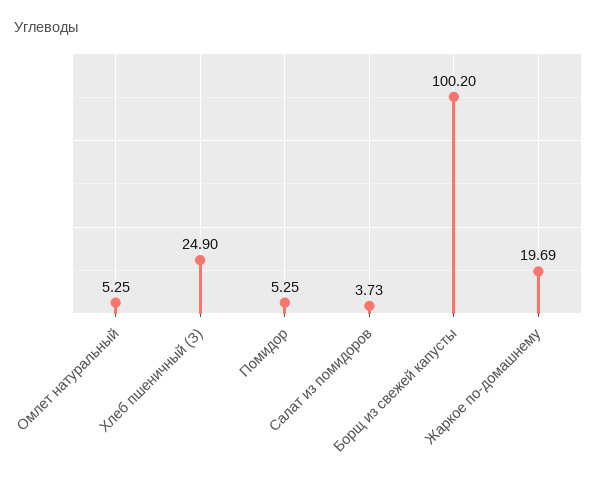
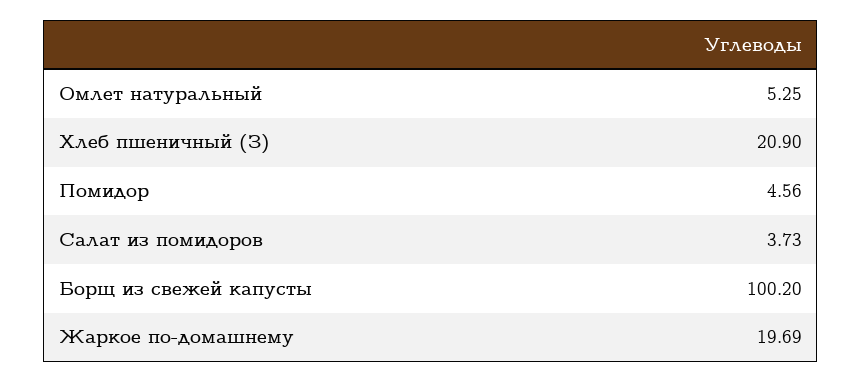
  {
    "Омлет натуральный": 5.25,
-   "Хлеб пшеничный (З)": 24.9,
+   "Хлеб пшеничный (З)": 20.9,
-   "Помидор": 5.25,
+   "Помидор": 4.56,
    "Салат из помидоров": 3.73,
    "Борщ из свежей капусты": 100.2,
    "Жаркое по-домашнему": 19.69
  }

